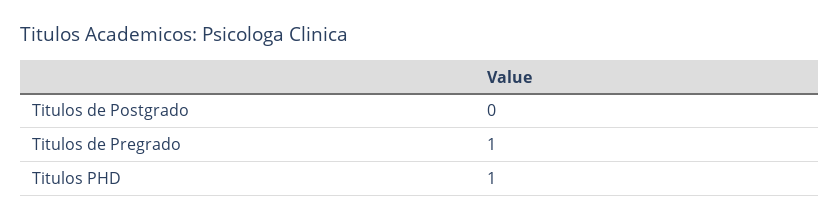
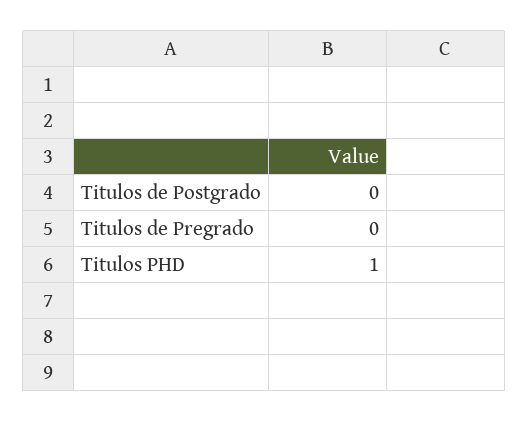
  {
    "Titulos de Postgrado": 0,
-   "Titulos de Pregrado": 1,
+   "Titulos de Pregrado": 0,
    "Titulos PHD": 1
  }

